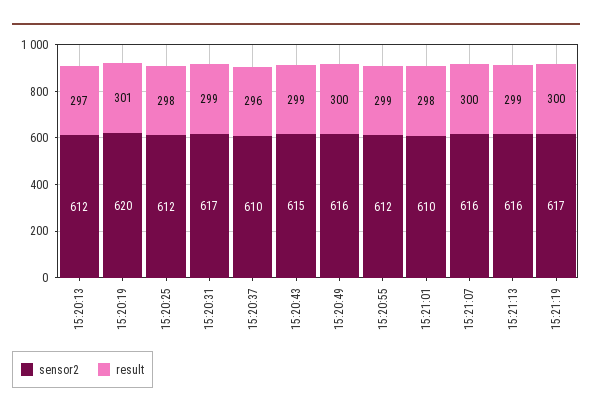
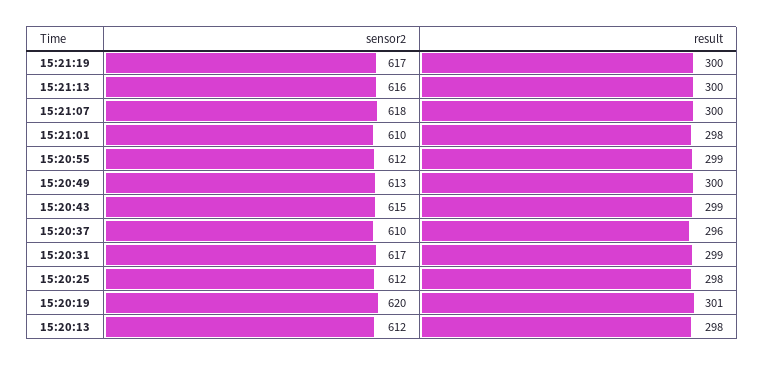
  {
    "sensor2": {
      "15:20:13": 612,
      "15:20:19": 620,
      "15:20:25": 612,
      "15:20:31": 617,
      "15:20:37": 610,
      "15:20:43": 615,
-     "15:20:49": 616,
+     "15:20:49": 613,
      "15:20:55": 612,
      "15:21:01": 610,
-     "15:21:07": 616,
+     "15:21:07": 618,
      "15:21:13": 616,
      "15:21:19": 617
    },
    "result": {
-     "15:20:13": 297,
+     "15:20:13": 298,
      "15:20:19": 301,
      "15:20:25": 298,
      "15:20:31": 299,
      "15:20:37": 296,
      "15:20:43": 299,
      "15:20:49": 300,
      "15:20:55": 299,
      "15:21:01": 298,
      "15:21:07": 300,
-     "15:21:13": 299,
+     "15:21:13": 300,
      "15:21:19": 300
    }
  }

